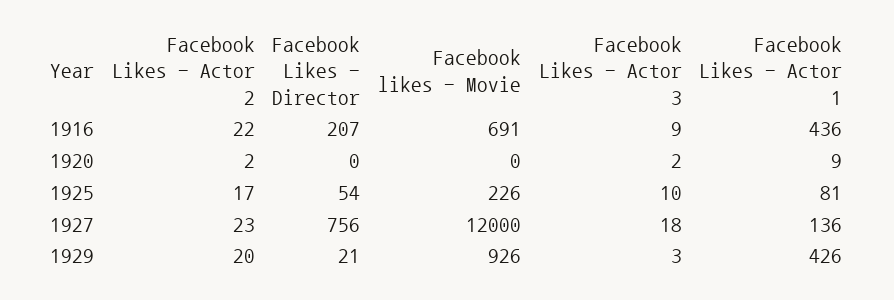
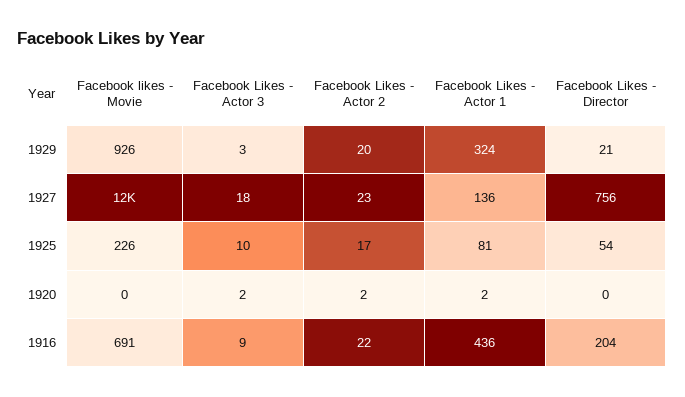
  {
    "Facebook Likes - Actor 2": {
      "1916": 22,
      "1920": 2,
      "1925": 17,
      "1927": 23,
      "1929": 20
    },
    "Facebook Likes - Director": {
-     "1916": 207,
+     "1916": 204,
      "1920": 0,
      "1925": 54,
      "1927": 756,
      "1929": 21
    },
    "Facebook likes - Movie": {
      "1916": 691,
      "1920": 0,
      "1925": 226,
      "1927": 12000,
      "1929": 926
    },
    "Facebook Likes - Actor 3": {
      "1916": 9,
      "1920": 2,
      "1925": 10,
      "1927": 18,
      "1929": 3
    },
    "Facebook Likes - Actor 1": {
      "1916": 436,
-     "1920": 9,
+     "1920": 2,
      "1925": 81,
      "1927": 136,
-     "1929": 426
+     "1929": 324
    }
  }

